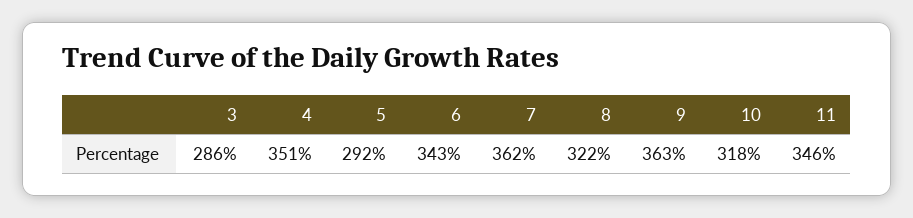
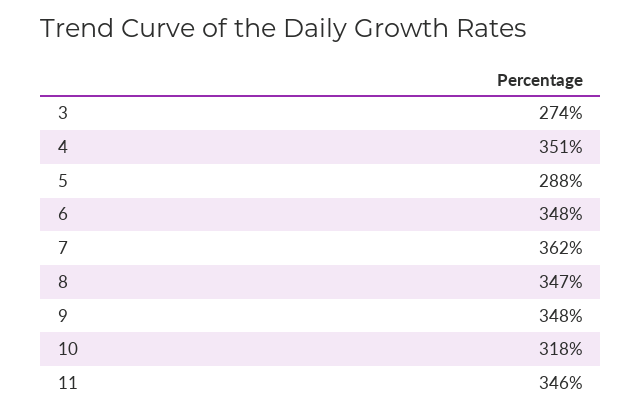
  {
-   "3": 286,
+   "3": 274,
    "4": 351,
-   "5": 292,
+   "5": 288,
-   "6": 343,
+   "6": 348,
    "7": 362,
-   "8": 322,
+   "8": 347,
-   "9": 363,
+   "9": 348,
    "10": 318,
    "11": 346
  }

